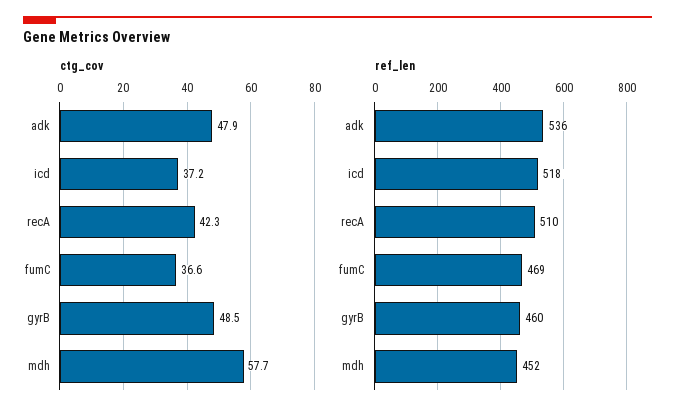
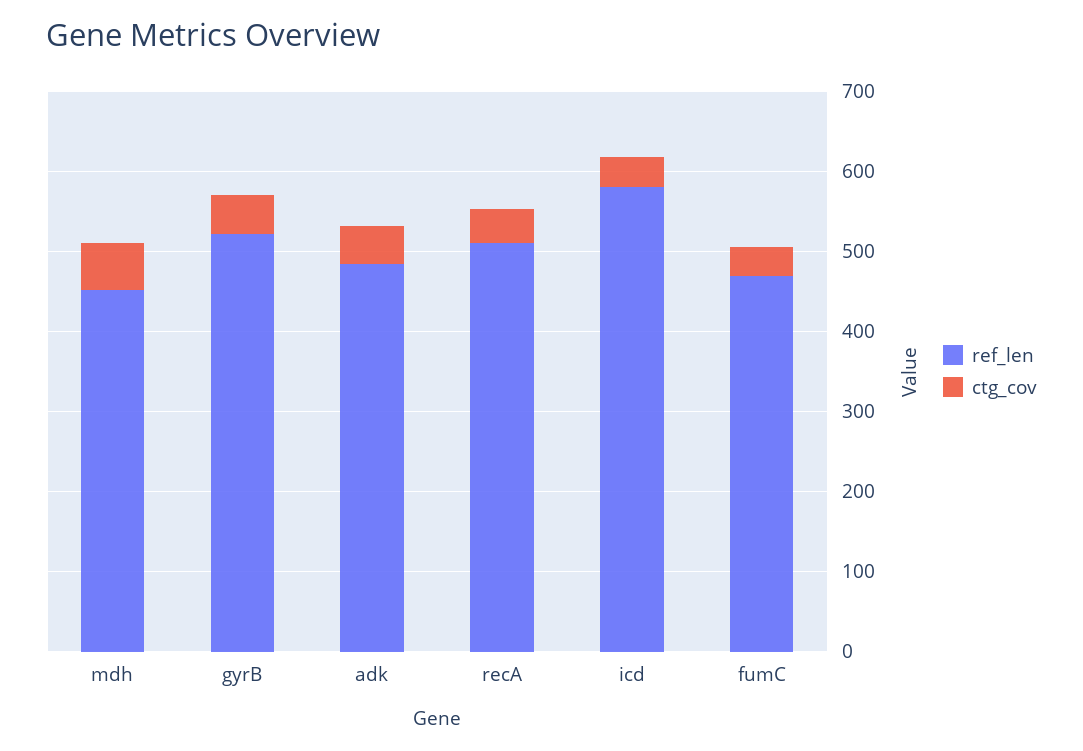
  {
    "ctg_cov": {
      "adk": 47.9,
      "icd": 37.2,
      "recA": 42.3,
      "fumC": 36.6,
      "gyrB": 48.5,
      "mdh": 57.7
    },
    "ref_len": {
-     "adk": 536,
+     "adk": 480,
-     "icd": 518,
+     "icd": 580,
      "recA": 510,
      "fumC": 469,
-     "gyrB": 460,
+     "gyrB": 520,
      "mdh": 452
    }
  }

